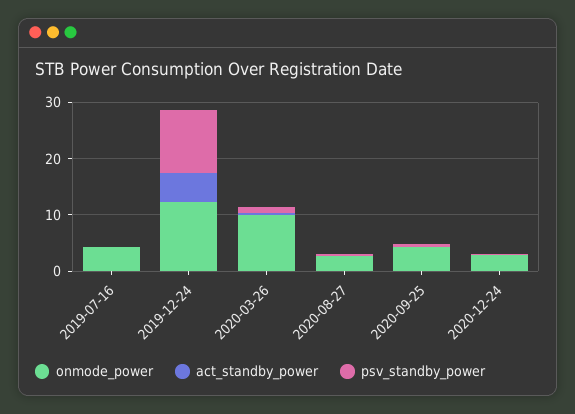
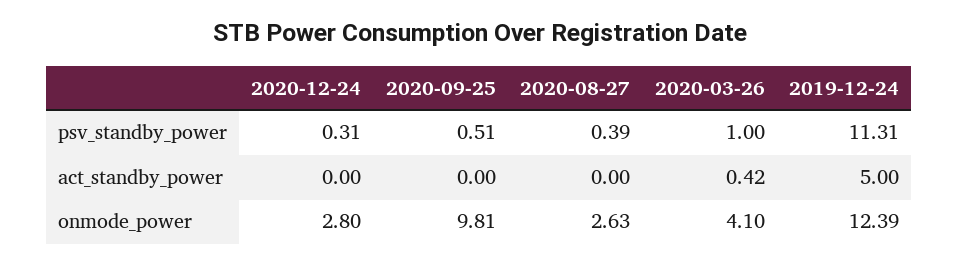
  {
    "onmode_power": {
-     "2019-07-16": 4,
      "2019-12-24": 12.39,
-     "2020-03-26": 10,
+     "2020-03-26": 4.1,
      "2020-08-27": 2.63,
-     "2020-09-25": 4,
+     "2020-09-25": 9.81,
      "2020-12-24": 2.8
    },
    "act_standby_power": {
-     "2019-07-16": 0,
      "2019-12-24": 5,
      "2020-03-26": 0.42,
      "2020-08-27": 0,
      "2020-09-25": 0,
      "2020-12-24": 0
    },
    "psv_standby_power": {
-     "2019-07-16": 0,
      "2019-12-24": 11.31,
      "2020-03-26": 1,
      "2020-08-27": 0.39,
      "2020-09-25": 0.51,
      "2020-12-24": 0.31
    }
  }

